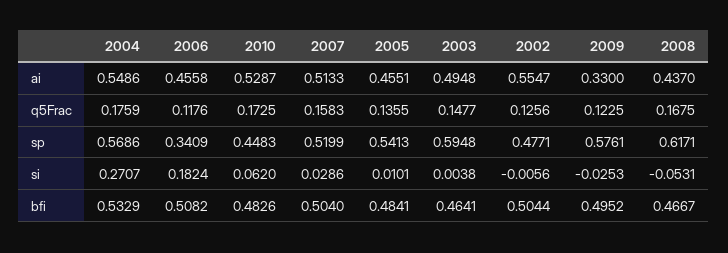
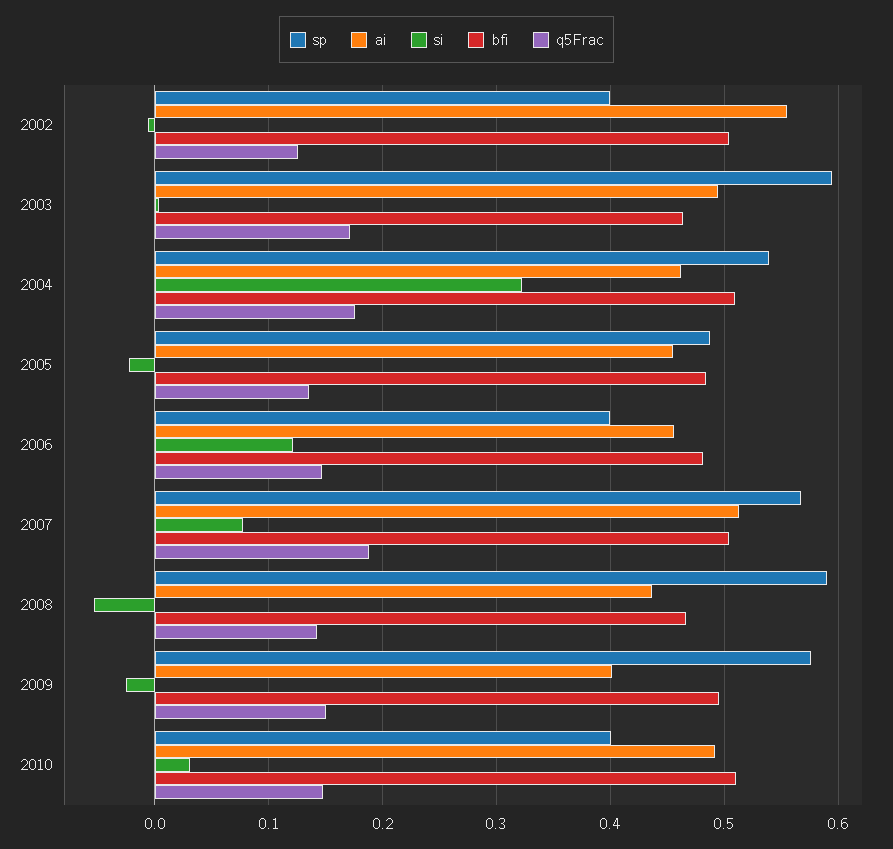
  {
    "ai": {
-     "2004": 0.5486,
+     "2004": 0.46,
      "2006": 0.4558,
-     "2010": 0.5287,
+     "2010": 0.49,
      "2007": 0.5133,
      "2005": 0.4551,
      "2003": 0.4948,
      "2002": 0.5547,
-     "2009": 0.33,
+     "2009": 0.4,
      "2008": 0.437
    },
    "q5Frac": {
      "2004": 0.1759,
-     "2006": 0.1176,
+     "2006": 0.15,
-     "2010": 0.1725,
+     "2010": 0.15,
-     "2007": 0.1583,
+     "2007": 0.19,
      "2005": 0.1355,
-     "2003": 0.1477,
+     "2003": 0.17,
      "2002": 0.1256,
-     "2009": 0.1225,
+     "2009": 0.15,
-     "2008": 0.1675
+     "2008": 0.14
    },
    "sp": {
-     "2004": 0.5686,
+     "2004": 0.54,
-     "2006": 0.3409,
+     "2006": 0.4,
-     "2010": 0.4483,
+     "2010": 0.4,
-     "2007": 0.5199,
+     "2007": 0.57,
-     "2005": 0.5413,
+     "2005": 0.49,
      "2003": 0.5948,
-     "2002": 0.4771,
+     "2002": 0.4,
      "2009": 0.5761,
-     "2008": 0.6171
+     "2008": 0.59
    },
    "si": {
-     "2004": 0.2707,
+     "2004": 0.32,
-     "2006": 0.1824,
+     "2006": 0.12,
-     "2010": 0.062,
+     "2010": 0.03,
-     "2007": 0.0286,
+     "2007": 0.08,
-     "2005": 0.0101,
+     "2005": -0.02,
      "2003": 0.0038,
      "2002": -0.0056,
      "2009": -0.0253,
      "2008": -0.0531
    },
    "bfi": {
-     "2004": 0.5329,
+     "2004": 0.51,
-     "2006": 0.5082,
+     "2006": 0.48,
-     "2010": 0.4826,
+     "2010": 0.51,
      "2007": 0.504,
      "2005": 0.4841,
      "2003": 0.4641,
      "2002": 0.5044,
      "2009": 0.4952,
      "2008": 0.4667
    }
  }

